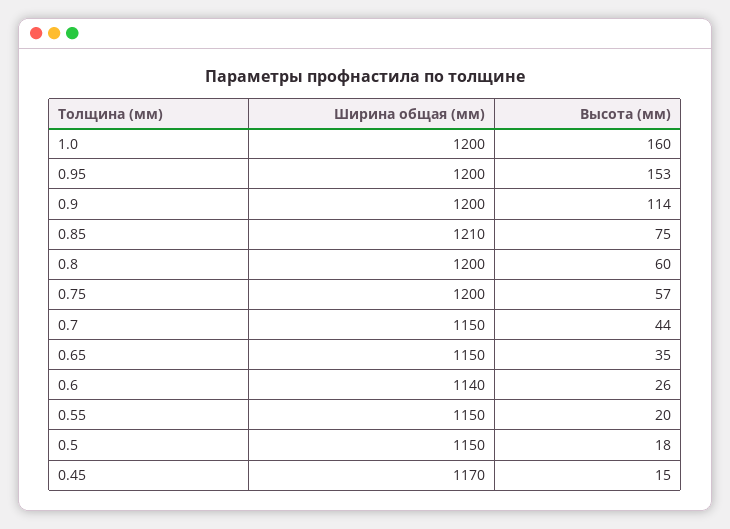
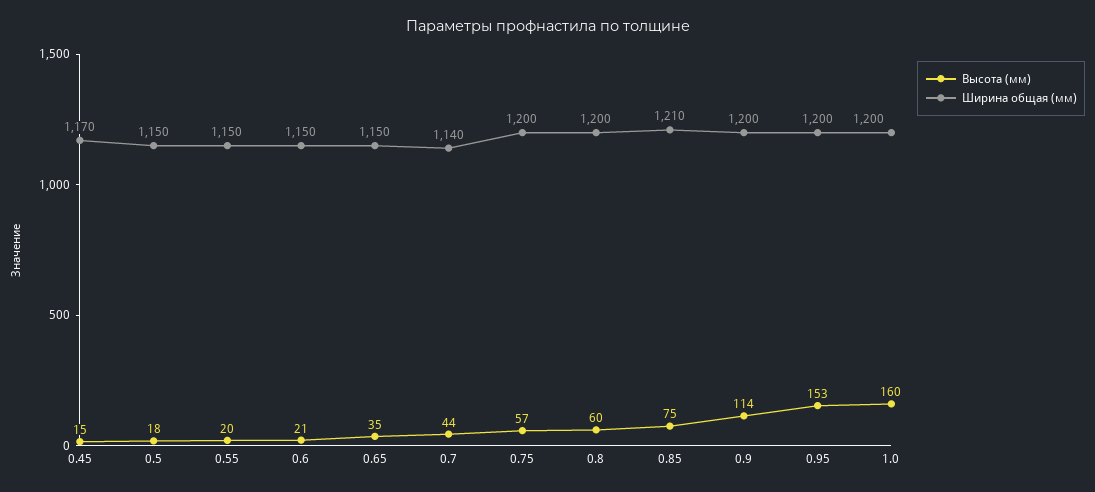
  {
    "Ширина общая (мм)": {
      "1.0": 1200,
      "0.95": 1200,
      "0.9": 1200,
      "0.85": 1210,
      "0.8": 1200,
      "0.75": 1200,
-     "0.7": 1150,
+     "0.7": 1140,
      "0.65": 1150,
-     "0.6": 1140,
+     "0.6": 1150,
      "0.55": 1150,
      "0.5": 1150,
      "0.45": 1170
    },
    "Высота (мм)": {
      "1.0": 160,
      "0.95": 153,
      "0.9": 114,
      "0.85": 75,
      "0.8": 60,
      "0.75": 57,
      "0.7": 44,
      "0.65": 35,
-     "0.6": 26,
+     "0.6": 21,
      "0.55": 20,
      "0.5": 18,
      "0.45": 15
    }
  }

